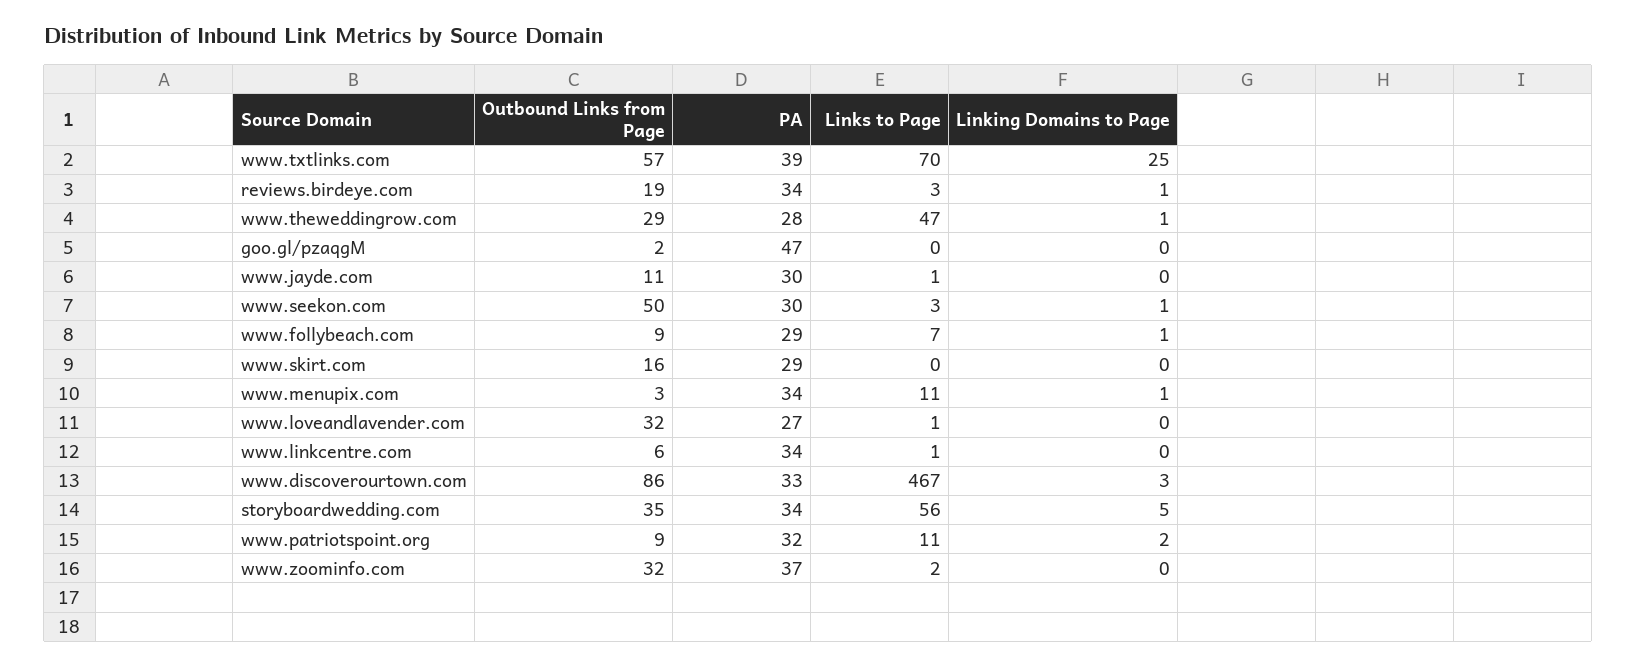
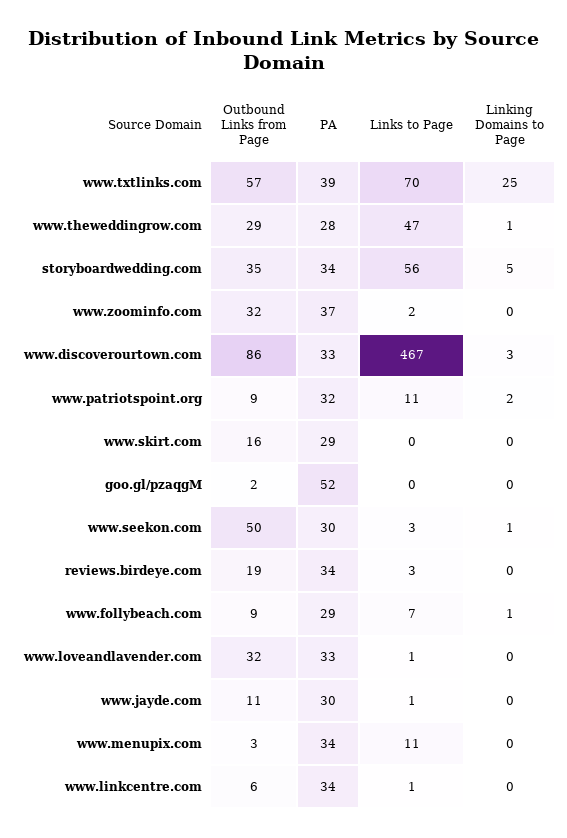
  {
    "Outbound Links from Page": {
      "www.txtlinks.com": 57,
      "reviews.birdeye.com": 19,
      "www.theweddingrow.com": 29,
      "goo.gl/pzaqgM": 2,
      "www.jayde.com": 11,
      "www.seekon.com": 50,
      "www.follybeach.com": 9,
      "www.skirt.com": 16,
      "www.menupix.com": 3,
      "www.loveandlavender.com": 32,
      "www.linkcentre.com": 6,
      "www.discoverourtown.com": 86,
      "storyboardwedding.com": 35,
      "www.patriotspoint.org": 9,
      "www.zoominfo.com": 32
    },
    "PA": {
      "www.txtlinks.com": 39,
      "reviews.birdeye.com": 34,
      "www.theweddingrow.com": 28,
-     "goo.gl/pzaqgM": 47,
+     "goo.gl/pzaqgM": 52,
      "www.jayde.com": 30,
      "www.seekon.com": 30,
      "www.follybeach.com": 29,
      "www.skirt.com": 29,
      "www.menupix.com": 34,
-     "www.loveandlavender.com": 27,
+     "www.loveandlavender.com": 33,
      "www.linkcentre.com": 34,
      "www.discoverourtown.com": 33,
      "storyboardwedding.com": 34,
      "www.patriotspoint.org": 32,
      "www.zoominfo.com": 37
    },
    "Links to Page": {
      "www.txtlinks.com": 70,
      "reviews.birdeye.com": 3,
      "www.theweddingrow.com": 47,
      "goo.gl/pzaqgM": 0,
      "www.jayde.com": 1,
      "www.seekon.com": 3,
      "www.follybeach.com": 7,
      "www.skirt.com": 0,
      "www.menupix.com": 11,
      "www.loveandlavender.com": 1,
      "www.linkcentre.com": 1,
      "www.discoverourtown.com": 467,
      "storyboardwedding.com": 56,
      "www.patriotspoint.org": 11,
      "www.zoominfo.com": 2
    },
    "Linking Domains to Page": {
      "www.txtlinks.com": 25,
-     "reviews.birdeye.com": 1,
+     "reviews.birdeye.com": 0,
      "www.theweddingrow.com": 1,
      "goo.gl/pzaqgM": 0,
      "www.jayde.com": 0,
      "www.seekon.com": 1,
      "www.follybeach.com": 1,
      "www.skirt.com": 0,
-     "www.menupix.com": 1,
+     "www.menupix.com": 0,
      "www.loveandlavender.com": 0,
      "www.linkcentre.com": 0,
      "www.discoverourtown.com": 3,
      "storyboardwedding.com": 5,
      "www.patriotspoint.org": 2,
      "www.zoominfo.com": 0
    }
  }

